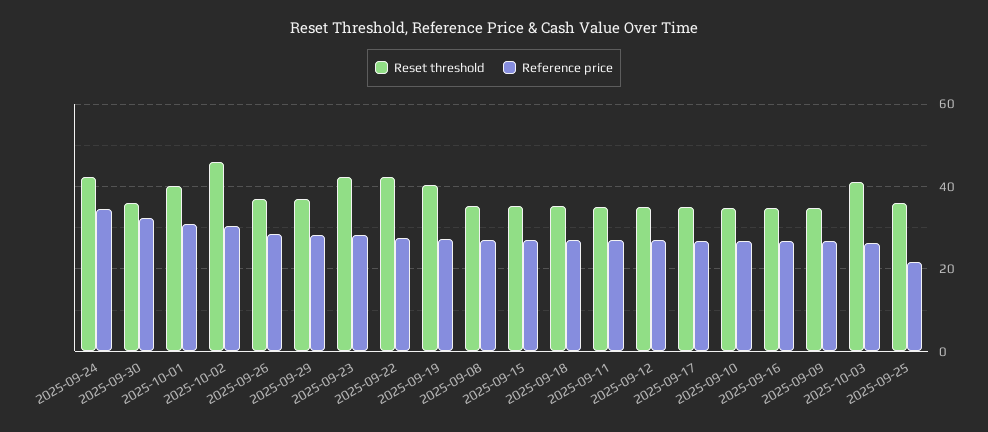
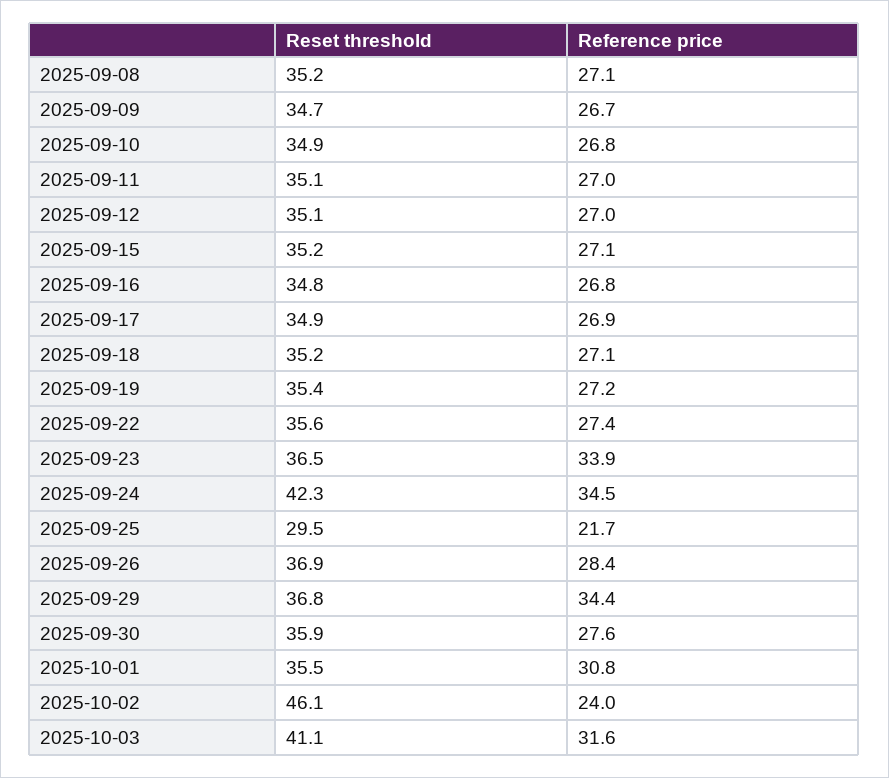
  {
    "Reset threshold": {
      "2025-09-24": 42.3,
      "2025-09-30": 35.9,
-     "2025-10-01": 40,
+     "2025-10-01": 35.5,
      "2025-10-02": 46.1,
      "2025-09-26": 36.9,
      "2025-09-29": 36.8,
-     "2025-09-23": 42,
+     "2025-09-23": 36.5,
-     "2025-09-22": 42,
+     "2025-09-22": 35.6,
-     "2025-09-19": 40,
+     "2025-09-19": 35.4,
      "2025-09-08": 35.2,
      "2025-09-15": 35.2,
      "2025-09-18": 35.2,
      "2025-09-11": 35.1,
      "2025-09-12": 35.1,
      "2025-09-17": 34.9,
      "2025-09-10": 34.9,
      "2025-09-16": 34.8,
      "2025-09-09": 34.7,
      "2025-10-03": 41.1,
-     "2025-09-25": 36
+     "2025-09-25": 29.5
    },
    "Reference price": {
      "2025-09-24": 34.5,
-     "2025-09-30": 32,
+     "2025-09-30": 27.6,
      "2025-10-01": 30.8,
-     "2025-10-02": 30,
+     "2025-10-02": 24,
      "2025-09-26": 28.4,
-     "2025-09-29": 28,
+     "2025-09-29": 34.4,
-     "2025-09-23": 28,
+     "2025-09-23": 33.9,
      "2025-09-22": 27.4,
      "2025-09-19": 27.2,
      "2025-09-08": 27.1,
      "2025-09-15": 27.1,
      "2025-09-18": 27.1,
      "2025-09-11": 27,
      "2025-09-12": 27,
      "2025-09-17": 26.9,
      "2025-09-10": 26.8,
      "2025-09-16": 26.8,
      "2025-09-09": 26.7,
-     "2025-10-03": 26,
+     "2025-10-03": 31.6,
      "2025-09-25": 21.7
    }
  }

